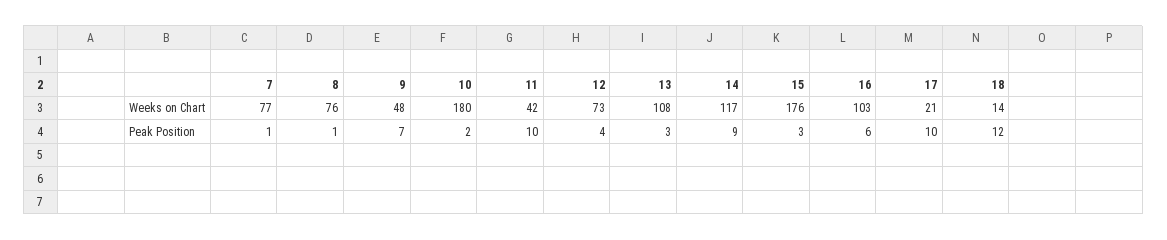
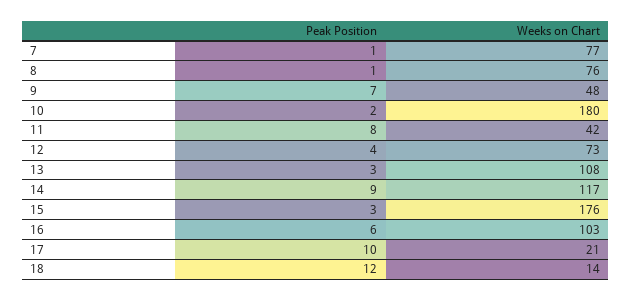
  {
    "7": {
      "Weeks on Chart": 77,
      "Peak Position": 1
    },
    "8": {
      "Weeks on Chart": 76,
      "Peak Position": 1
    },
    "9": {
      "Weeks on Chart": 48,
      "Peak Position": 7
    },
    "10": {
      "Weeks on Chart": 180,
      "Peak Position": 2
    },
    "11": {
      "Weeks on Chart": 42,
-     "Peak Position": 10
+     "Peak Position": 8
    },
    "12": {
      "Weeks on Chart": 73,
      "Peak Position": 4
    },
    "13": {
      "Weeks on Chart": 108,
      "Peak Position": 3
    },
    "14": {
      "Weeks on Chart": 117,
      "Peak Position": 9
    },
    "15": {
      "Weeks on Chart": 176,
      "Peak Position": 3
    },
    "16": {
      "Weeks on Chart": 103,
      "Peak Position": 6
    },
    "17": {
      "Weeks on Chart": 21,
      "Peak Position": 10
    },
    "18": {
      "Weeks on Chart": 14,
      "Peak Position": 12
    }
  }

